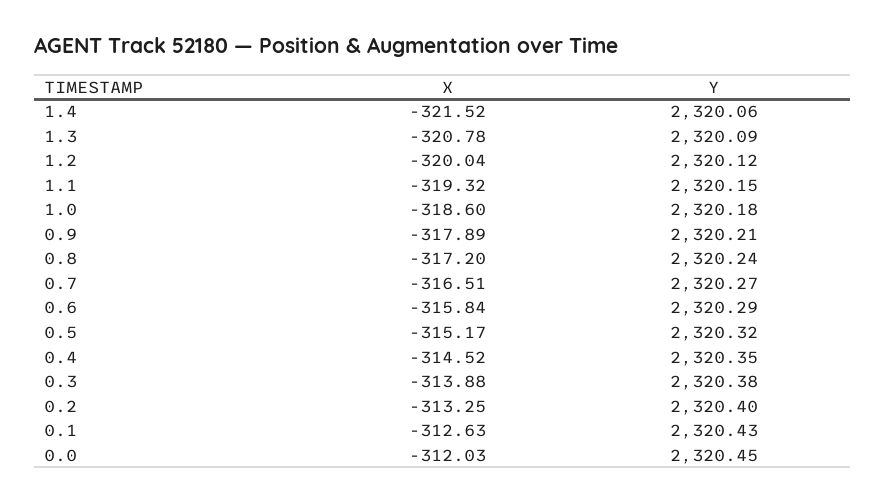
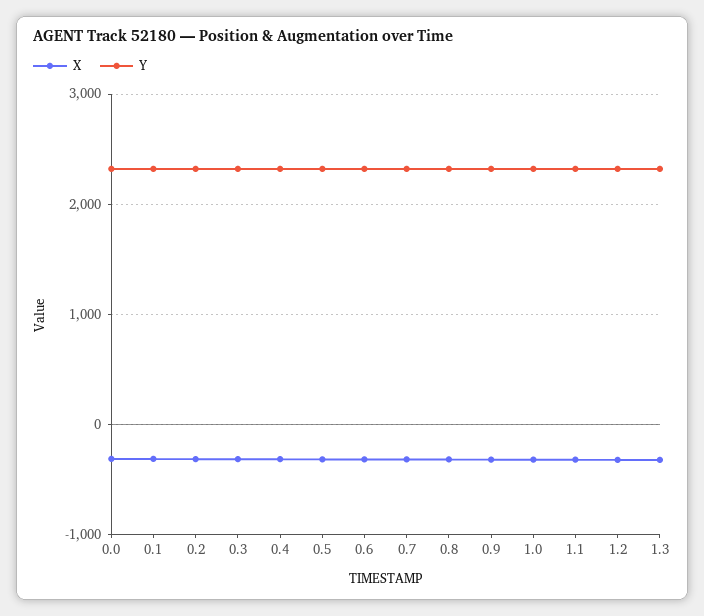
  {
    "X": {
-     "1.4": -321.52,
      "1.3": -320.78,
      "1.2": -320.04,
      "1.1": -319.32,
      "1.0": -318.6,
      "0.9": -317.89,
      "0.8": -317.2,
      "0.7": -316.51,
      "0.6": -315.84,
      "0.5": -315.17,
      "0.4": -314.52,
      "0.3": -313.88,
      "0.2": -313.25,
      "0.1": -312.63,
      "0.0": -312.03
    },
    "Y": {
-     "1.4": 2320.06,
      "1.3": 2320.09,
      "1.2": 2320.12,
      "1.1": 2320.15,
      "1.0": 2320.18,
      "0.9": 2320.21,
      "0.8": 2320.24,
      "0.7": 2320.27,
      "0.6": 2320.29,
      "0.5": 2320.32,
      "0.4": 2320.35,
      "0.3": 2320.38,
      "0.2": 2320.4,
      "0.1": 2320.43,
      "0.0": 2320.45
    }
  }

